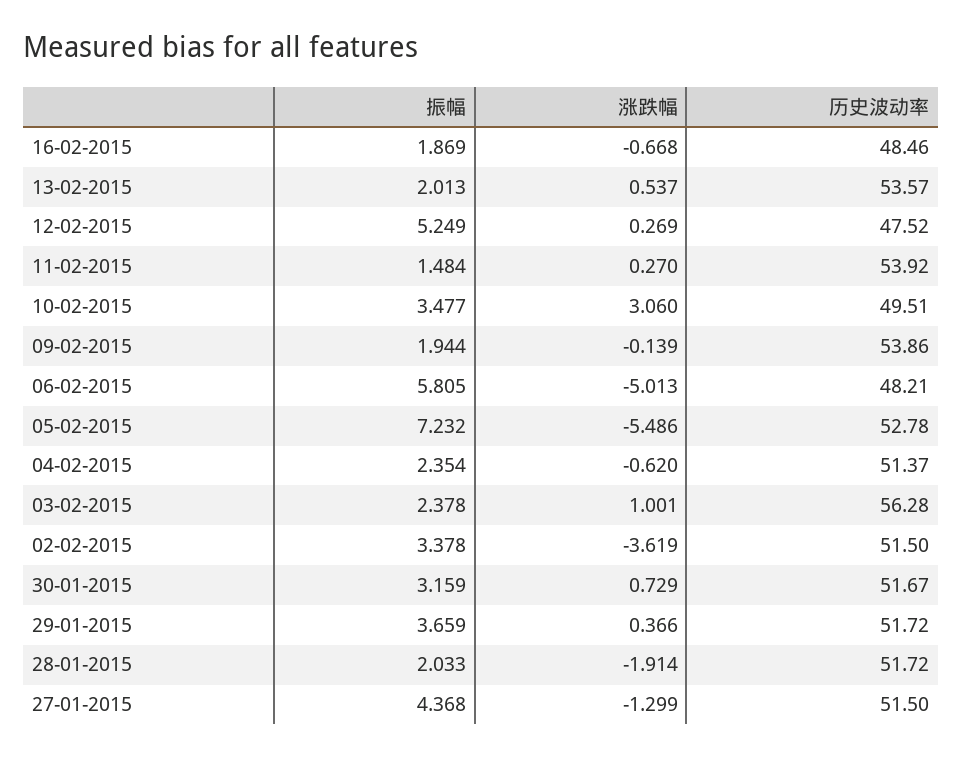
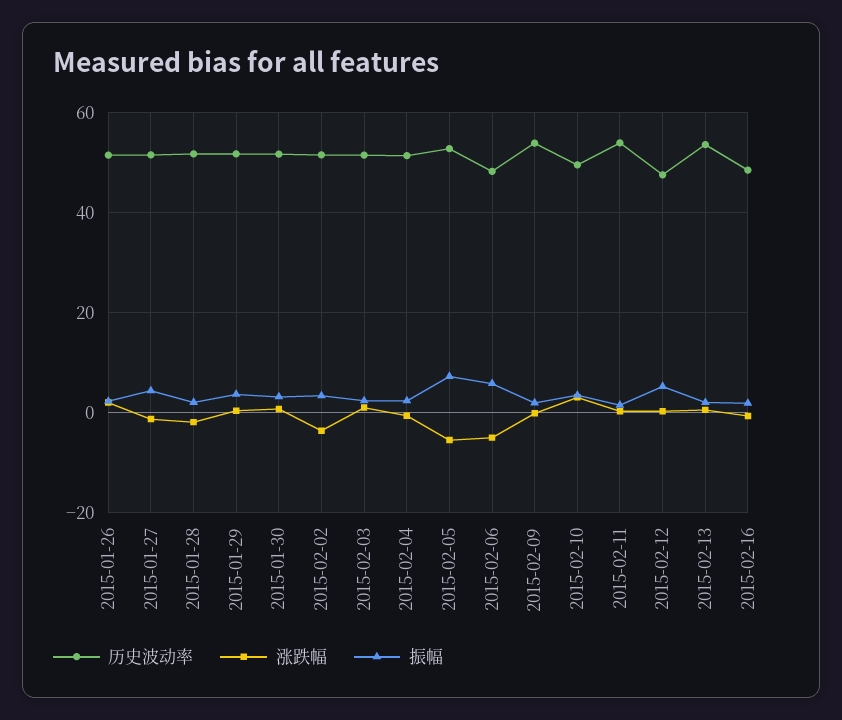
  {
    "振幅": {
      "16-02-2015": 1.869,
      "13-02-2015": 2.013,
      "12-02-2015": 5.249,
      "11-02-2015": 1.484,
      "10-02-2015": 3.477,
      "09-02-2015": 1.944,
      "06-02-2015": 5.805,
      "05-02-2015": 7.232,
      "04-02-2015": 2.354,
      "03-02-2015": 2.378,
      "02-02-2015": 3.378,
      "30-01-2015": 3.159,
      "29-01-2015": 3.659,
      "28-01-2015": 2.033,
-     "27-01-2015": 4.368
+     "27-01-2015": 4.368,
+     "2015-01-26": 2
    },
    "涨跌幅": {
      "16-02-2015": -0.668,
      "13-02-2015": 0.537,
      "12-02-2015": 0.269,
      "11-02-2015": 0.27,
      "10-02-2015": 3.06,
      "09-02-2015": -0.139,
      "06-02-2015": -5.013,
      "05-02-2015": -5.486,
      "04-02-2015": -0.62,
      "03-02-2015": 1.001,
      "02-02-2015": -3.619,
      "30-01-2015": 0.729,
      "29-01-2015": 0.366,
      "28-01-2015": -1.914,
-     "27-01-2015": -1.299
+     "27-01-2015": -1.299,
+     "2015-01-26": 2
    },
    "历史波动率": {
      "16-02-2015": 48.46,
      "13-02-2015": 53.57,
      "12-02-2015": 47.52,
      "11-02-2015": 53.92,
      "10-02-2015": 49.51,
      "09-02-2015": 53.86,
      "06-02-2015": 48.21,
      "05-02-2015": 52.78,
      "04-02-2015": 51.37,
-     "03-02-2015": 56.28,
+     "03-02-2015": 52,
      "02-02-2015": 51.5,
      "30-01-2015": 51.67,
      "29-01-2015": 51.72,
      "28-01-2015": 51.72,
-     "27-01-2015": 51.5
+     "27-01-2015": 51.5,
+     "2015-01-26": 52
    }
  }

